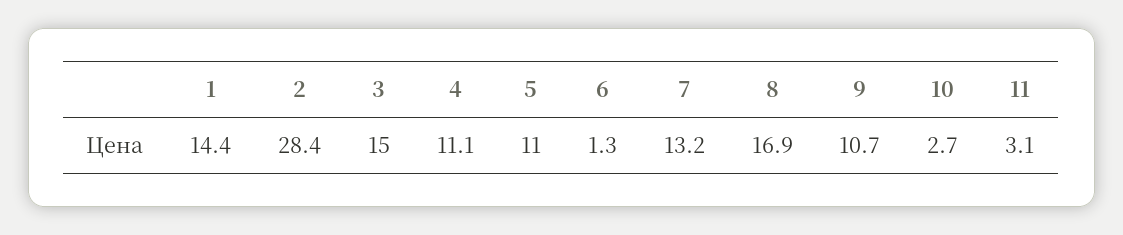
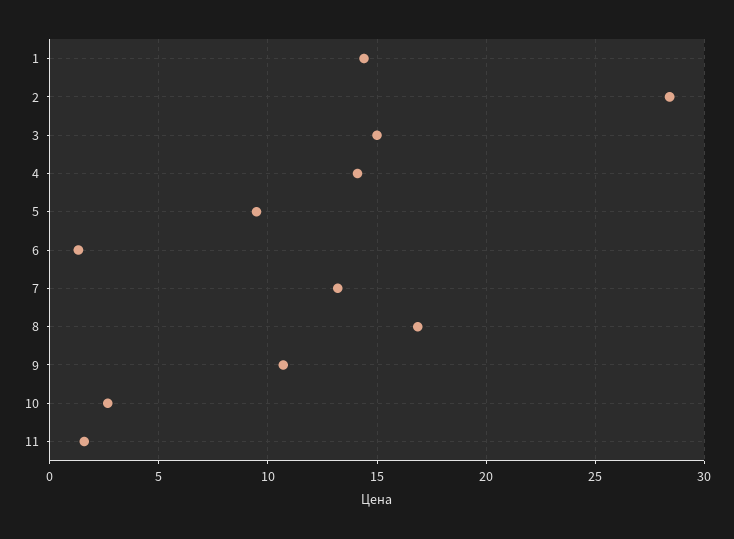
  {
    "1": 14.4,
    "2": 28.4,
    "3": 15,
-   "4": 11.1,
+   "4": 14,
-   "5": 11,
+   "5": 9.5,
    "6": 1.3,
    "7": 13.2,
    "8": 16.9,
    "9": 10.7,
    "10": 2.7,
-   "11": 3.1
+   "11": 1.5
  }

